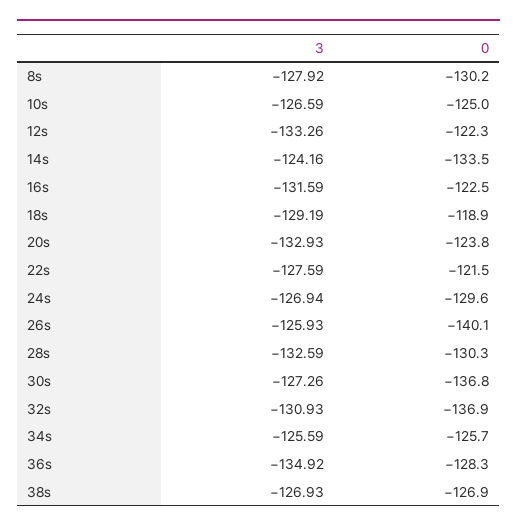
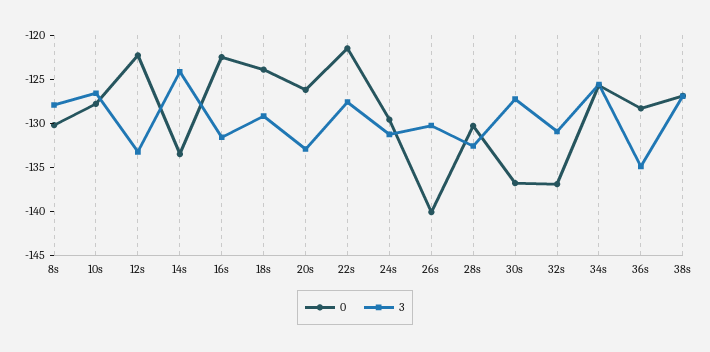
  {
    "3": {
      "8s": -127.92,
      "10s": -126.59,
      "12s": -133.26,
      "14s": -124.16,
      "16s": -131.59,
      "18s": -129.19,
      "20s": -132.93,
      "22s": -127.59,
-     "24s": -126.94,
+     "24s": -131,
-     "26s": -125.93,
+     "26s": -130,
      "28s": -132.59,
      "30s": -127.26,
      "32s": -130.93,
      "34s": -125.59,
      "36s": -134.92,
      "38s": -126.93
    },
    "0": {
      "8s": -130.2,
-     "10s": -125,
+     "10s": -128,
      "12s": -122.3,
      "14s": -133.5,
      "16s": -122.5,
-     "18s": -118.9,
+     "18s": -124,
-     "20s": -123.8,
+     "20s": -126,
      "22s": -121.5,
      "24s": -129.6,
      "26s": -140.1,
      "28s": -130.3,
      "30s": -136.8,
      "32s": -136.9,
      "34s": -125.7,
      "36s": -128.3,
      "38s": -126.9
    }
  }

